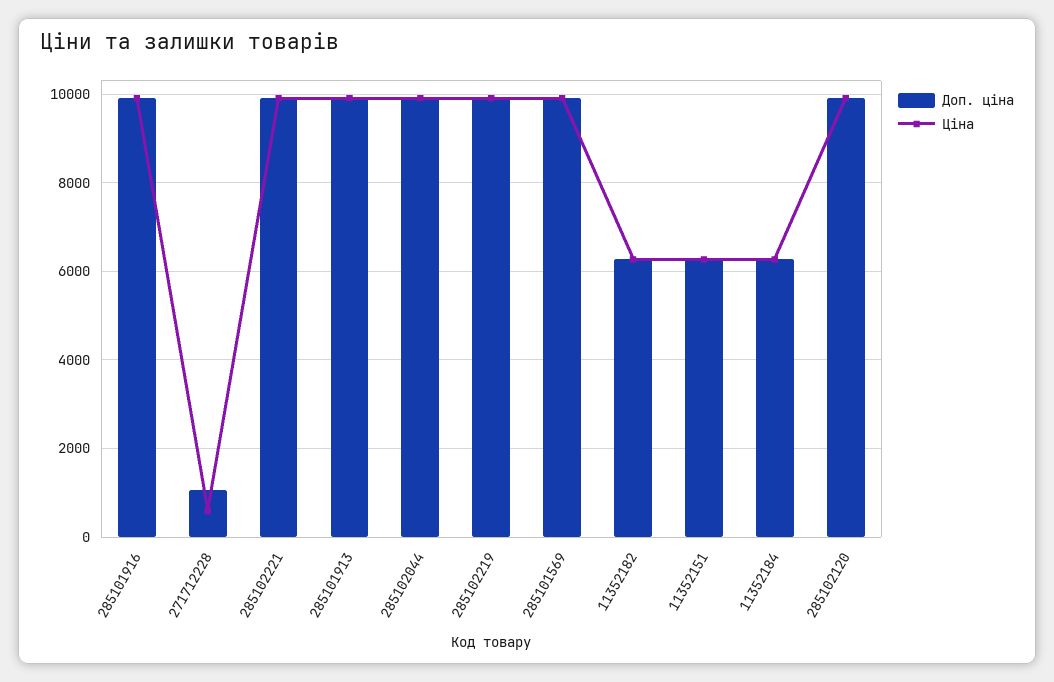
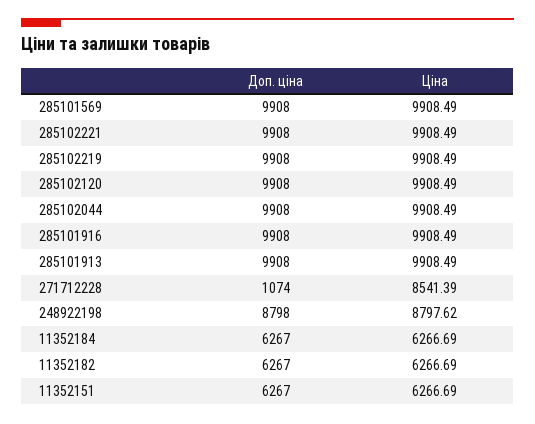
  {
    "Доп. ціна": {
      "285101916": 9908,
      "271712228": 1074,
      "285102221": 9908,
      "285101913": 9908,
      "285102044": 9908,
      "285102219": 9908,
      "285101569": 9908,
      "11352182": 6267,
      "11352151": 6267,
      "11352184": 6267,
-     "285102120": 9908
+     "285102120": 9908,
+     "248922198": 8798
    },
    "Ціна": {
      "285101916": 9908.49,
-     "271712228": 600,
+     "271712228": 8541.39,
      "285102221": 9908.49,
      "285101913": 9908.49,
      "285102044": 9908.49,
      "285102219": 9908.49,
      "285101569": 9908.49,
      "11352182": 6266.69,
      "11352151": 6266.69,
      "11352184": 6266.69,
-     "285102120": 9908.49
+     "285102120": 9908.49,
+     "248922198": 8797.62
    }
  }

